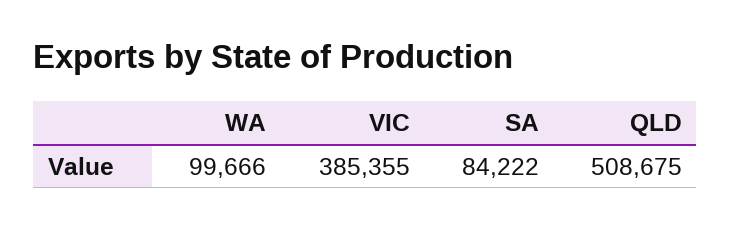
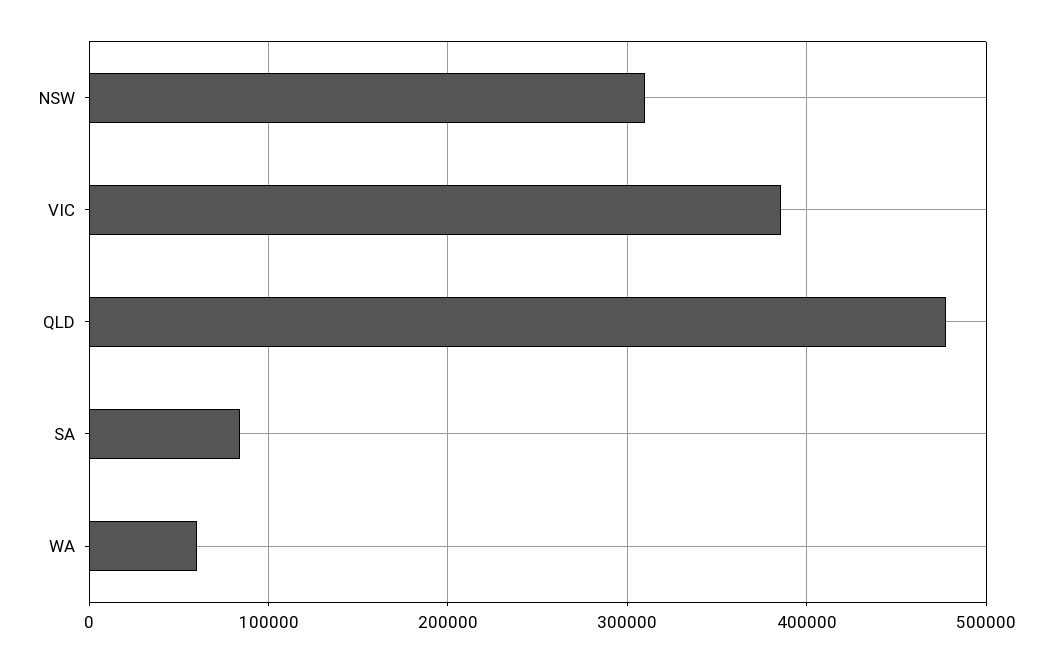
  {
-   "WA": 99666,
+   "WA": 60000,
    "VIC": 385355,
    "SA": 84222,
-   "QLD": 508675
+   "QLD": 480000,
+   "NSW": 310000
  }

